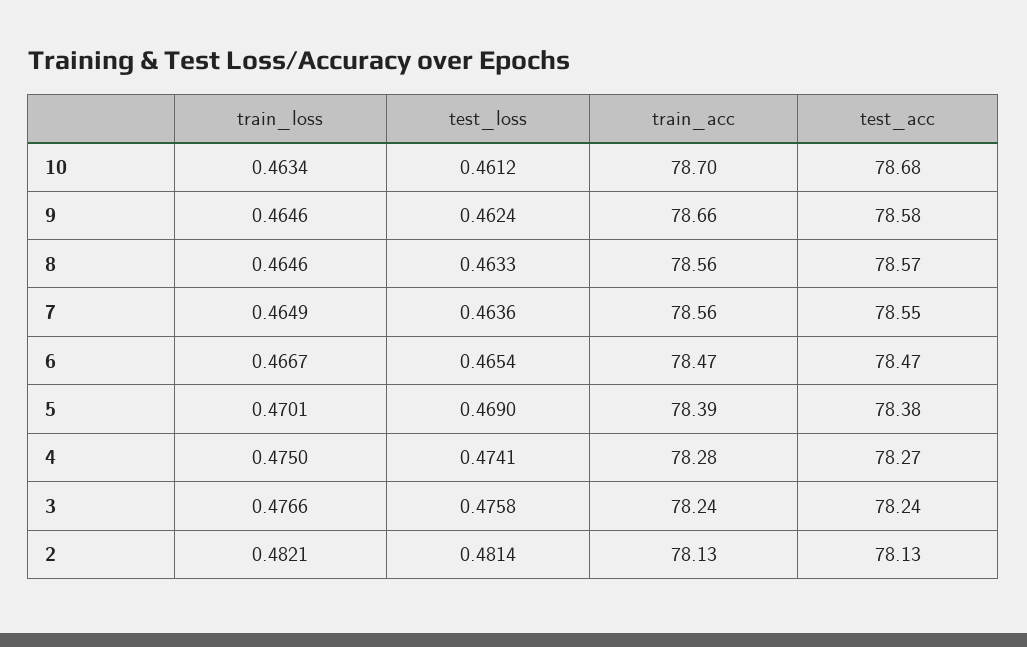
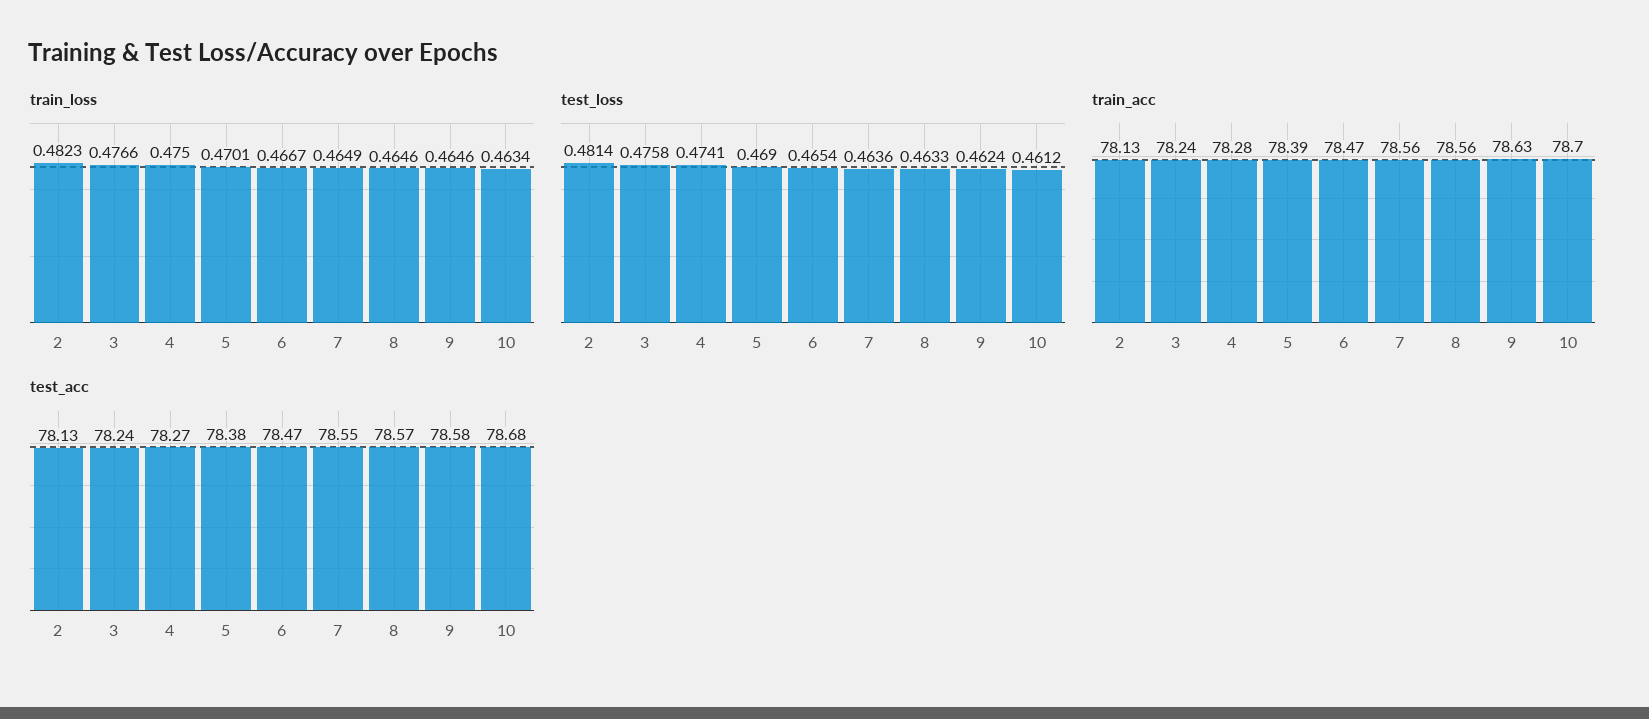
  {
    "train_loss": {
      "10": 0.4634,
      "9": 0.4646,
      "8": 0.4646,
      "7": 0.4649,
      "6": 0.4667,
      "5": 0.4701,
      "4": 0.475,
      "3": 0.4766,
-     "2": 0.4821
+     "2": 0.4823
    },
    "test_loss": {
      "10": 0.4612,
      "9": 0.4624,
      "8": 0.4633,
      "7": 0.4636,
      "6": 0.4654,
      "5": 0.469,
      "4": 0.4741,
      "3": 0.4758,
      "2": 0.4814
    },
    "train_acc": {
      "10": 78.7,
-     "9": 78.66,
+     "9": 78.63,
      "8": 78.56,
      "7": 78.56,
      "6": 78.47,
      "5": 78.39,
      "4": 78.28,
      "3": 78.24,
      "2": 78.13
    },
    "test_acc": {
      "10": 78.68,
      "9": 78.58,
      "8": 78.57,
      "7": 78.55,
      "6": 78.47,
      "5": 78.38,
      "4": 78.27,
      "3": 78.24,
      "2": 78.13
    }
  }

